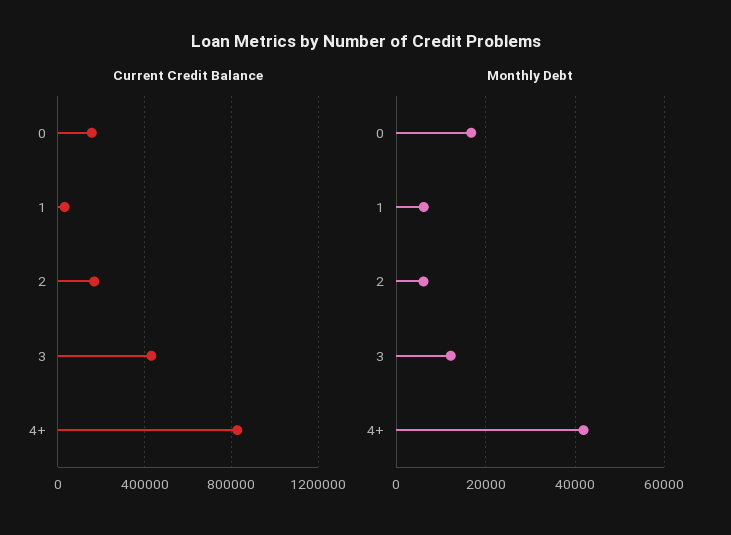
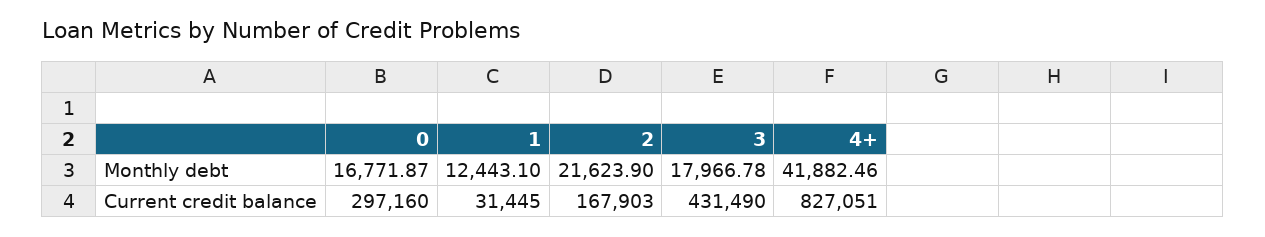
  {
    "Current Credit Balance": {
-     "0": 150000,
+     "0": 297160,
      "1": 31445,
      "2": 167903,
      "3": 431490,
      "4+": 827051
    },
    "Monthly Debt": {
      "0": 16771.87,
-     "1": 6000,
+     "1": 12443.1,
-     "2": 6000,
+     "2": 21623.9,
-     "3": 12000,
+     "3": 17966.78,
      "4+": 41882.46
    }
  }

